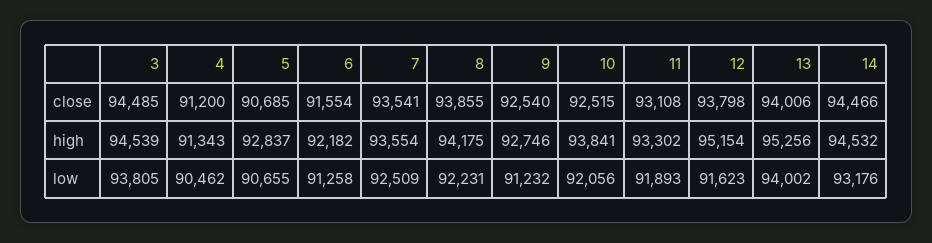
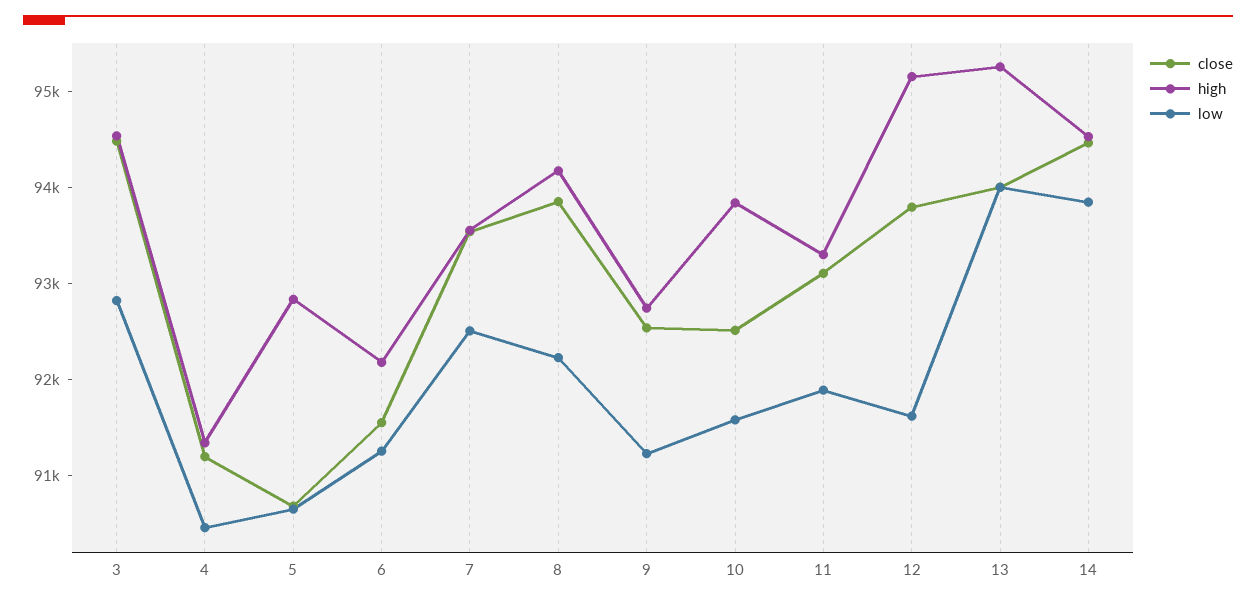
  {
    "close": {
      "3": 94485,
      "4": 91200,
      "5": 90685,
      "6": 91554,
      "7": 93541,
      "8": 93855,
      "9": 92540,
      "10": 92515,
      "11": 93108,
      "12": 93798,
      "13": 94006,
      "14": 94466
    },
    "high": {
      "3": 94539,
      "4": 91343,
      "5": 92837,
      "6": 92182,
      "7": 93554,
      "8": 94175,
      "9": 92746,
      "10": 93841,
      "11": 93302,
      "12": 95154,
      "13": 95256,
      "14": 94532
    },
    "low": {
-     "3": 93805,
+     "3": 92800,
      "4": 90462,
      "5": 90655,
      "6": 91258,
      "7": 92509,
      "8": 92231,
      "9": 91232,
-     "10": 92056,
+     "10": 91600,
      "11": 91893,
      "12": 91623,
      "13": 94002,
-     "14": 93176
+     "14": 93800
    }
  }

